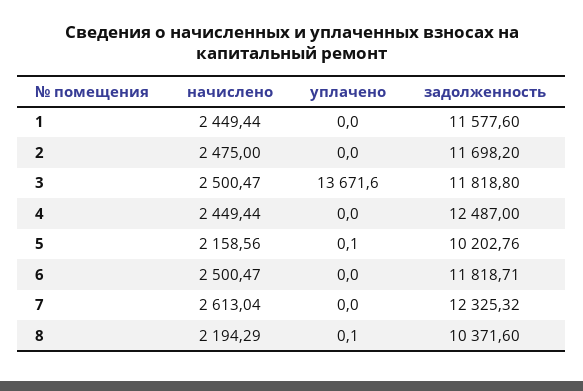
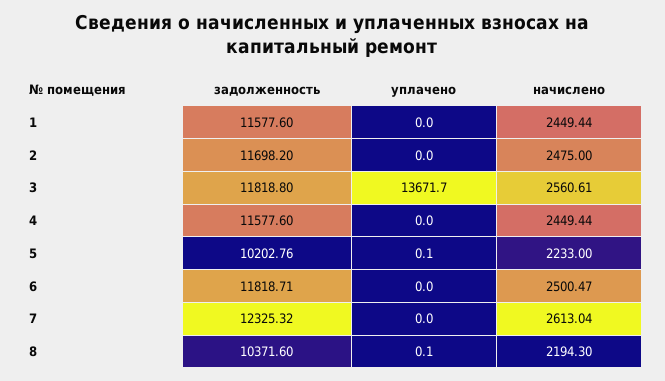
  {
    "начислено": {
      "1": 2449.44,
      "2": 2475,
-     "3": 2500.47,
+     "3": 2560.61,
      "4": 2449.44,
-     "5": 2158.56,
+     "5": 2233,
      "6": 2500.47,
      "7": 2613.04,
-     "8": 2194.29
+     "8": 2194.3
    },
    "уплачено": {
      "1": 0,
      "2": 0,
-     "3": 13671.6,
+     "3": 13671.7,
      "4": 0,
      "5": 0.1,
      "6": 0,
      "7": 0,
      "8": 0.1
    },
    "задолженность": {
      "1": 11577.6,
      "2": 11698.2,
      "3": 11818.8,
-     "4": 12487,
+     "4": 11577.6,
      "5": 10202.76,
      "6": 11818.71,
      "7": 12325.32,
      "8": 10371.6
    }
  }

